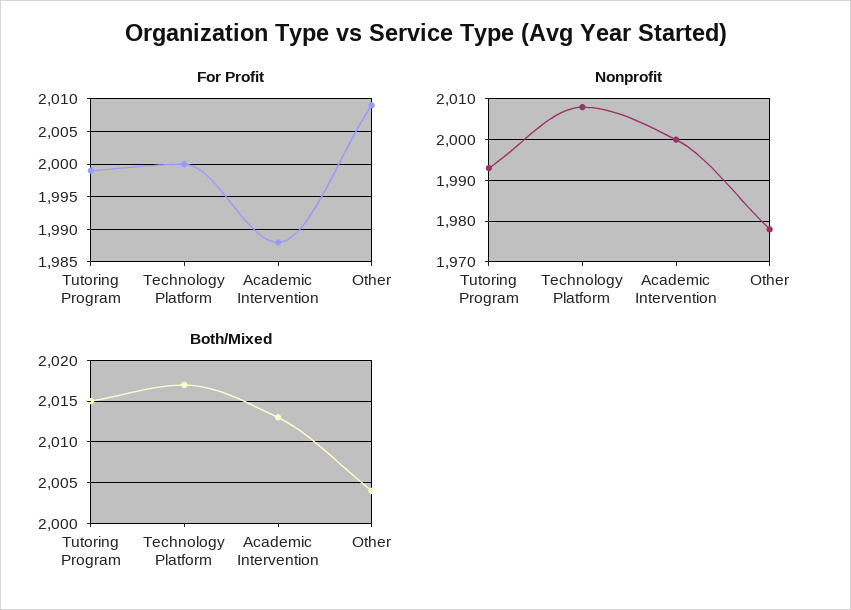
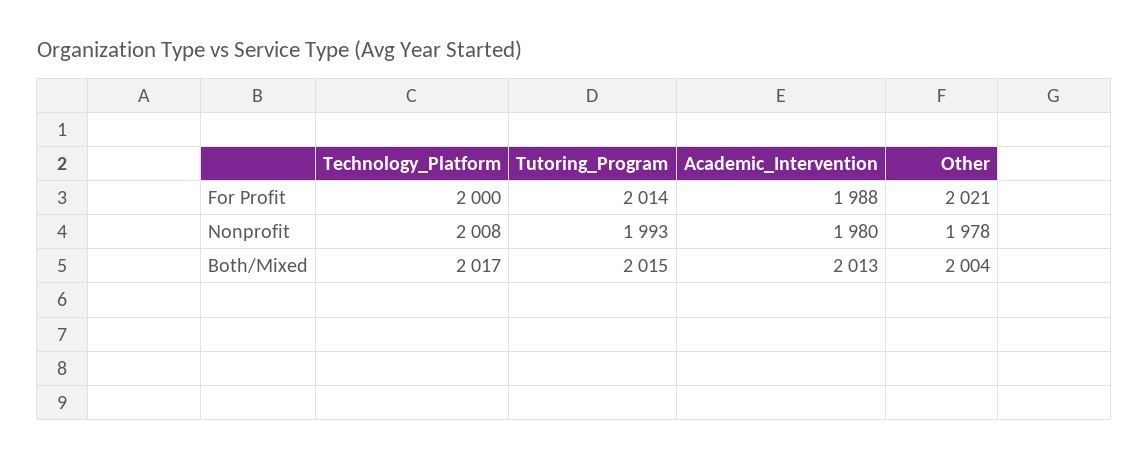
  {
    "For Profit": {
-     "Tutoring Program": 1999,
+     "Tutoring Program": 2014,
      "Technology Platform": 2000,
      "Academic Intervention": 1988,
-     "Other": 2009
+     "Other": 2021
    },
    "Nonprofit": {
      "Tutoring Program": 1993,
      "Technology Platform": 2008,
-     "Academic Intervention": 2000,
+     "Academic Intervention": 1980,
      "Other": 1978
    },
    "Both/Mixed": {
      "Tutoring Program": 2015,
      "Technology Platform": 2017,
      "Academic Intervention": 2013,
      "Other": 2004
    }
  }

